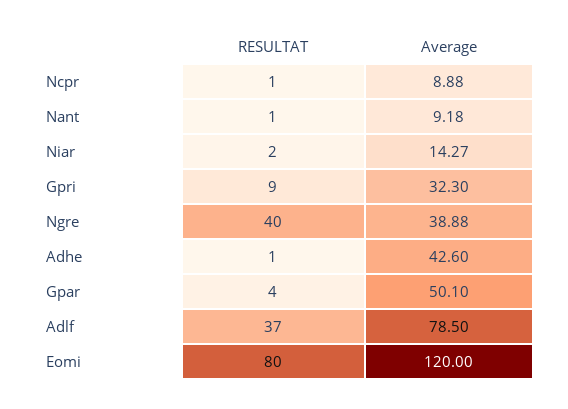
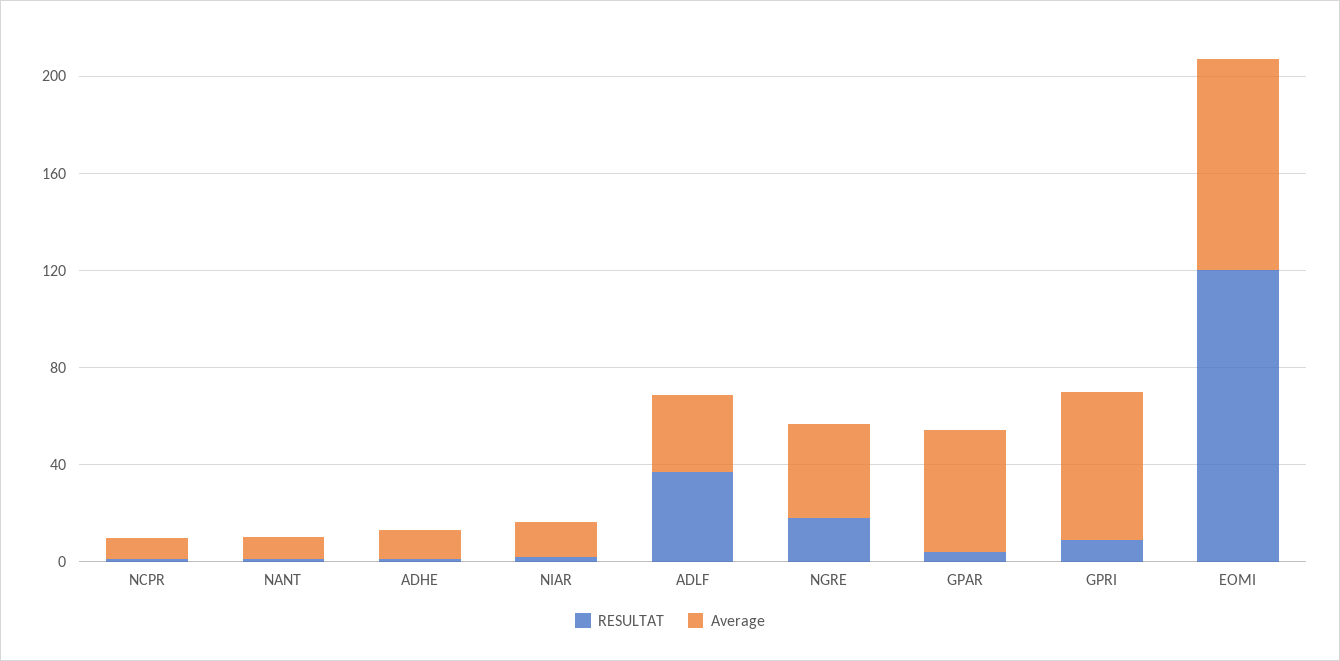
  {
    "RESULTAT": {
      "Ncpr": 1,
      "Nant": 1,
      "Niar": 2,
      "Gpri": 9,
-     "Ngre": 40,
+     "Ngre": 20,
      "Adhe": 1,
      "Gpar": 4,
      "Adlf": 37,
-     "Eomi": 80
+     "Eomi": 120
    },
    "Average": {
      "Ncpr": 8.88,
      "Nant": 9.18,
      "Niar": 14.27,
-     "Gpri": 32.3,
+     "Gpri": 60,
      "Ngre": 38.88,
-     "Adhe": 42.6,
+     "Adhe": 10,
      "Gpar": 50.1,
-     "Adlf": 78.5,
+     "Adlf": 30,
-     "Eomi": 120
+     "Eomi": 90
    }
  }

